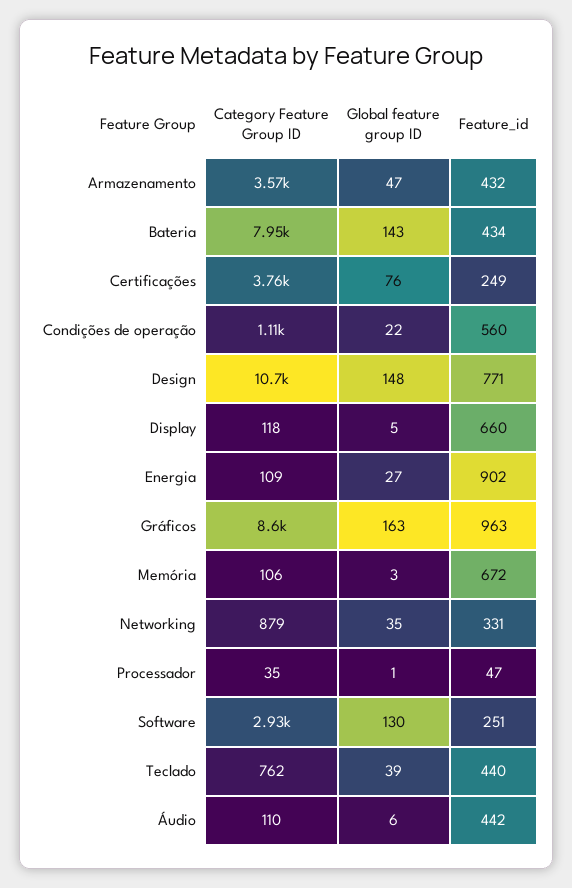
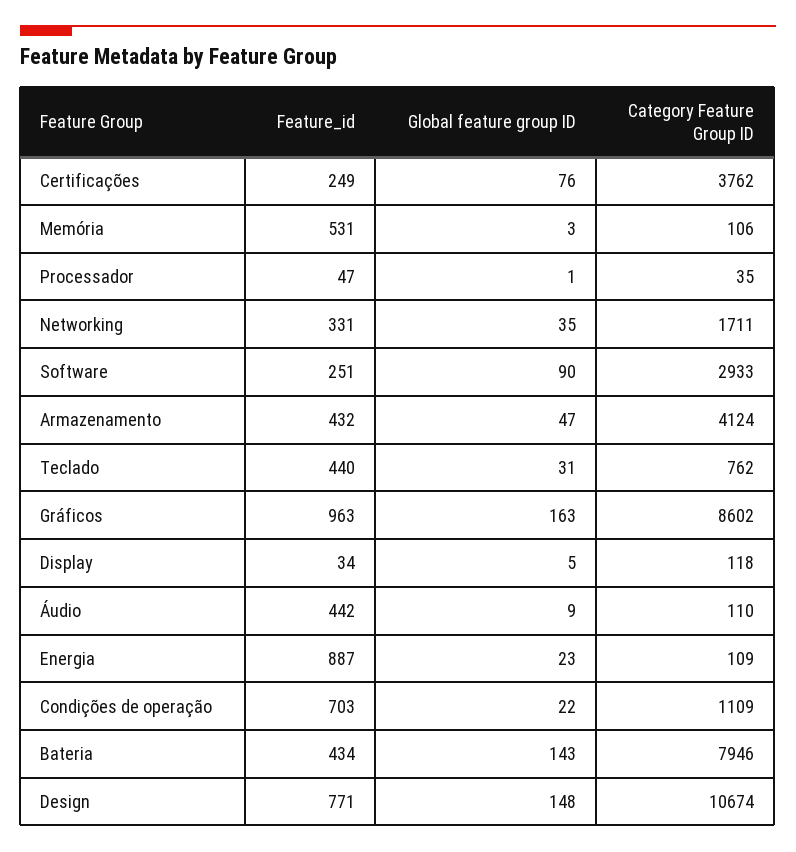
  {
    "Category Feature Group ID": {
-     "Armazenamento": 3570,
+     "Armazenamento": 4124,
      "Bateria": 7946,
      "Certificações": 3762,
      "Condições de operação": 1109,
      "Design": 10674,
      "Display": 118,
      "Energia": 109,
      "Gráficos": 8602,
      "Memória": 106,
-     "Networking": 879,
+     "Networking": 1711,
      "Processador": 35,
      "Software": 2933,
      "Teclado": 762,
      "Áudio": 110
    },
    "Global feature group ID": {
      "Armazenamento": 47,
      "Bateria": 143,
      "Certificações": 76,
      "Condições de operação": 22,
      "Design": 148,
      "Display": 5,
-     "Energia": 27,
+     "Energia": 23,
      "Gráficos": 163,
      "Memória": 3,
      "Networking": 35,
      "Processador": 1,
-     "Software": 130,
+     "Software": 90,
-     "Teclado": 39,
+     "Teclado": 31,
-     "Áudio": 6
+     "Áudio": 9
    },
    "Feature_id": {
      "Armazenamento": 432,
      "Bateria": 434,
      "Certificações": 249,
-     "Condições de operação": 560,
+     "Condições de operação": 703,
      "Design": 771,
-     "Display": 660,
+     "Display": 34,
-     "Energia": 902,
+     "Energia": 887,
      "Gráficos": 963,
-     "Memória": 672,
+     "Memória": 531,
      "Networking": 331,
      "Processador": 47,
      "Software": 251,
      "Teclado": 440,
      "Áudio": 442
    }
  }

